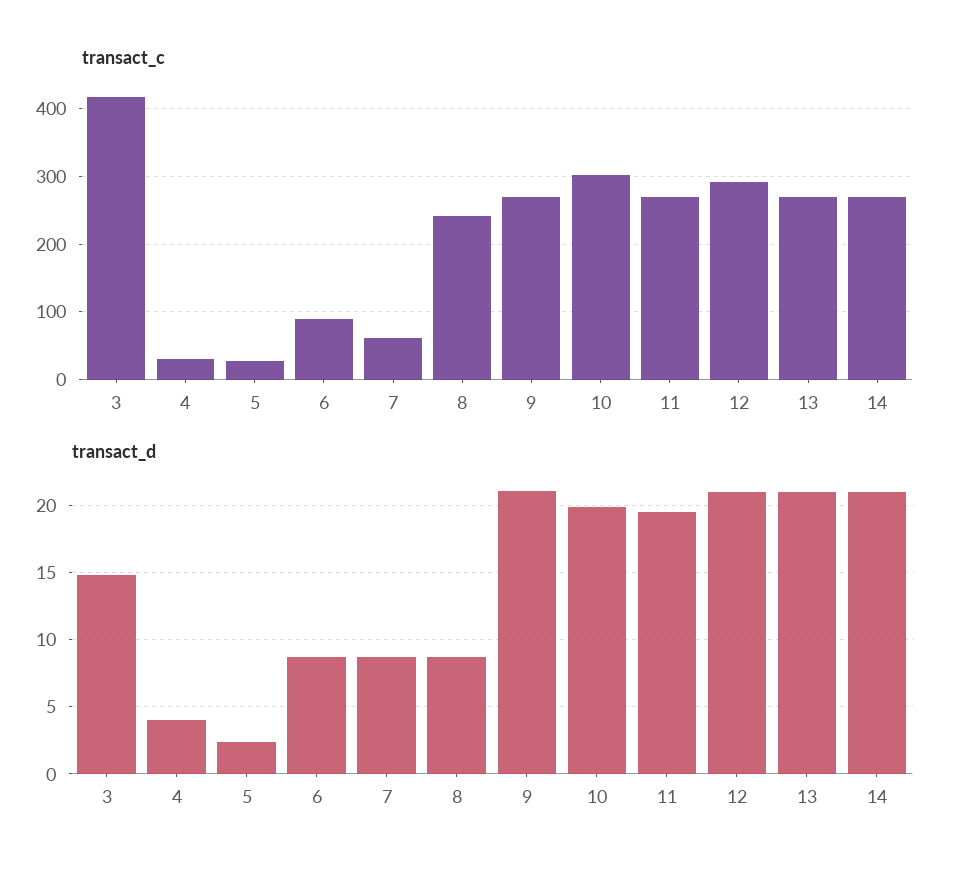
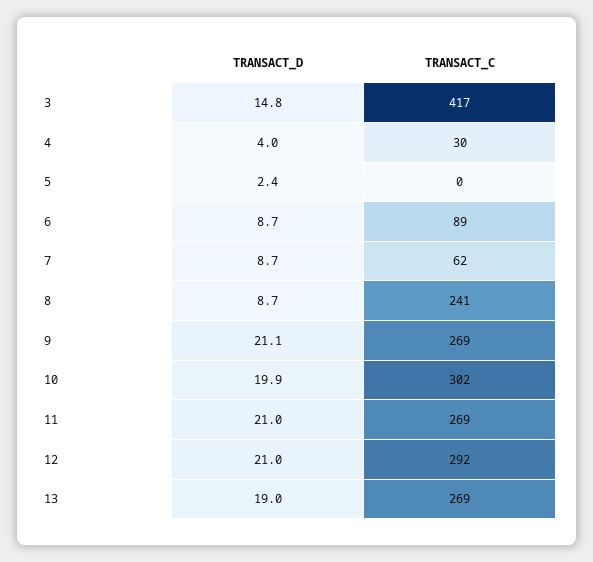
  {
    "transact_c": {
      "3": 417,
      "4": 30,
-     "5": 30,
+     "5": 0,
      "6": 89,
      "7": 62,
      "8": 241,
      "9": 269,
      "10": 302,
      "11": 269,
      "12": 292,
-     "13": 269,
+     "13": 269
-     "14": 270
    },
    "transact_d": {
      "3": 14.8,
      "4": 4,
      "5": 2.4,
      "6": 8.7,
      "7": 8.7,
      "8": 8.7,
      "9": 21.1,
      "10": 19.9,
-     "11": 19.5,
+     "11": 21,
      "12": 21,
-     "13": 21,
+     "13": 19
-     "14": 21
    }
  }

